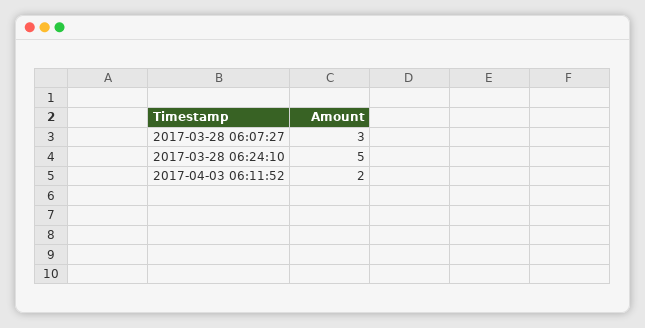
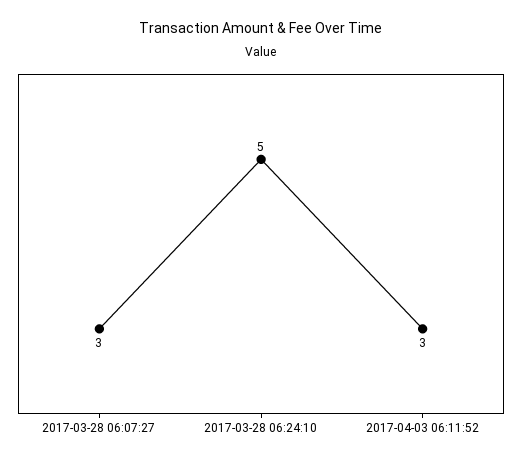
  {
    "2017-03-28 06:07:27": 3,
    "2017-03-28 06:24:10": 5,
-   "2017-04-03 06:11:52": 2
+   "2017-04-03 06:11:52": 3
  }

